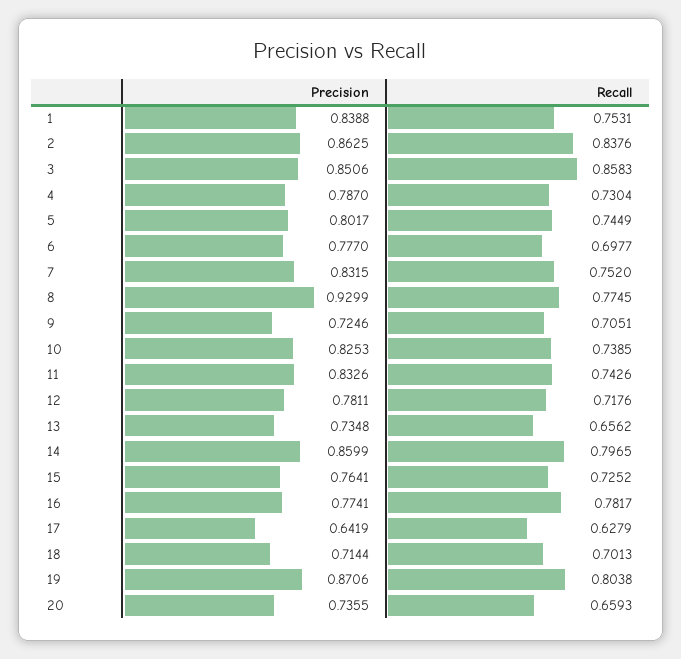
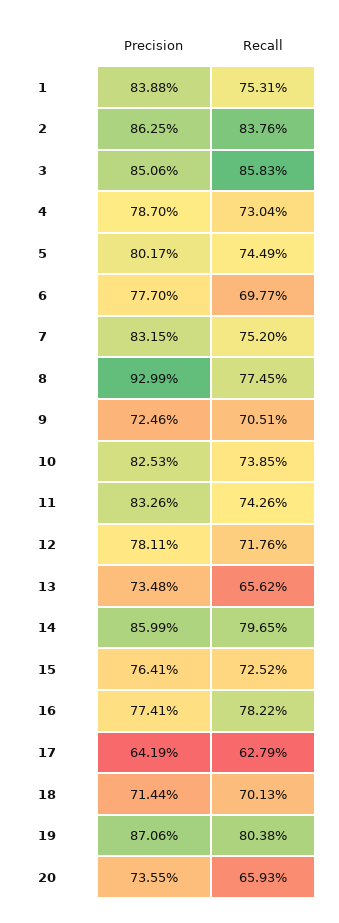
  {
    "Precision": {
      "1": 0.8388,
      "2": 0.8625,
      "3": 0.8506,
      "4": 0.787,
      "5": 0.8017,
      "6": 0.777,
      "7": 0.8315,
      "8": 0.9299,
      "9": 0.7246,
      "10": 0.8253,
      "11": 0.8326,
      "12": 0.7811,
      "13": 0.7348,
      "14": 0.8599,
      "15": 0.7641,
      "16": 0.7741,
      "17": 0.6419,
      "18": 0.7144,
      "19": 0.8706,
      "20": 0.7355
    },
    "Recall": {
      "1": 0.7531,
      "2": 0.8376,
      "3": 0.8583,
      "4": 0.7304,
      "5": 0.7449,
      "6": 0.6977,
      "7": 0.752,
      "8": 0.7745,
      "9": 0.7051,
      "10": 0.7385,
      "11": 0.7426,
      "12": 0.7176,
      "13": 0.6562,
      "14": 0.7965,
      "15": 0.7252,
-     "16": 0.7817,
+     "16": 0.7822,
      "17": 0.6279,
      "18": 0.7013,
      "19": 0.8038,
      "20": 0.6593
    }
  }

